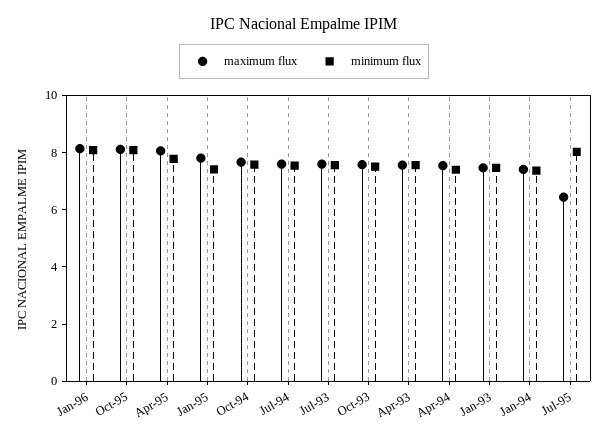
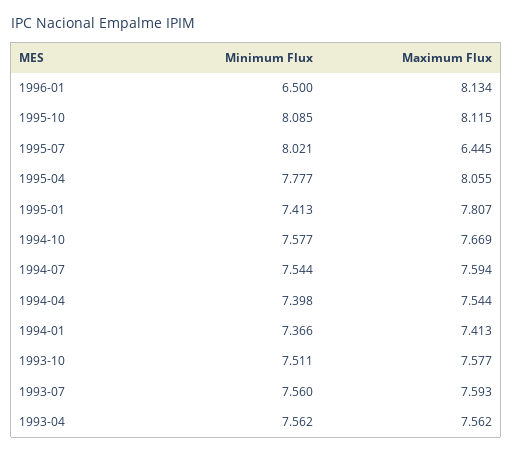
  {
    "maximum flux": {
      "Jan-96": 8.134,
      "Oct-95": 8.115,
      "Apr-95": 8.055,
      "Jan-95": 7.807,
      "Oct-94": 7.669,
      "Jul-94": 7.594,
      "Jul-93": 7.593,
      "Oct-93": 7.577,
      "Apr-93": 7.562,
      "Apr-94": 7.544,
-     "Jan-93": 7.5,
      "Jan-94": 7.413,
      "Jul-95": 6.445
    },
    "minimum flux": {
-     "Jan-96": 8,
+     "Jan-96": 6.5,
      "Oct-95": 8.085,
      "Apr-95": 7.777,
      "Jan-95": 7.413,
      "Oct-94": 7.577,
      "Jul-94": 7.544,
      "Jul-93": 7.56,
      "Oct-93": 7.511,
      "Apr-93": 7.562,
      "Apr-94": 7.398,
-     "Jan-93": 7.5,
      "Jan-94": 7.366,
      "Jul-95": 8.021
    }
  }

